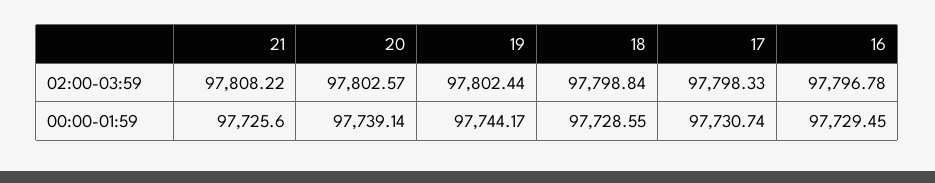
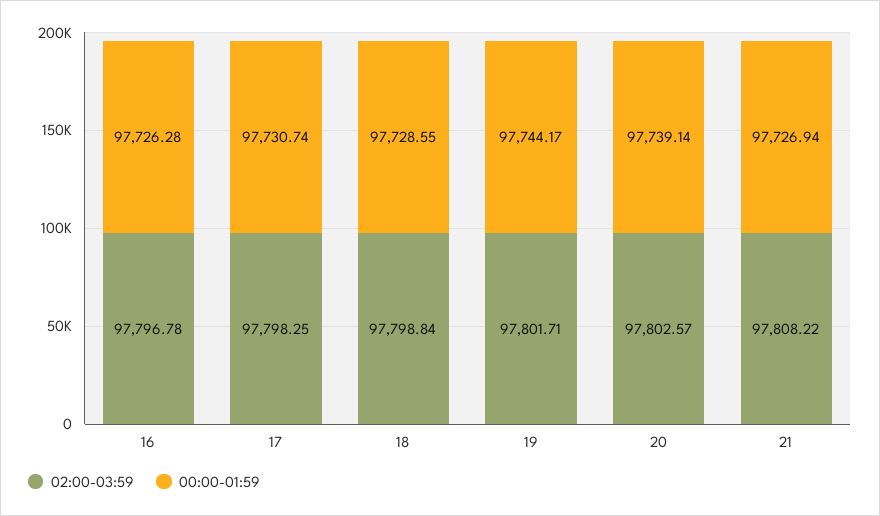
  {
    "02:00-03:59": {
      "21": 97808.22,
      "20": 97802.57,
-     "19": 97802.44,
+     "19": 97801.71,
      "18": 97798.84,
-     "17": 97798.33,
+     "17": 97798.25,
      "16": 97796.78
    },
    "00:00-01:59": {
-     "21": 97725.6,
+     "21": 97726.94,
      "20": 97739.14,
      "19": 97744.17,
      "18": 97728.55,
      "17": 97730.74,
-     "16": 97729.45
+     "16": 97726.28
    }
  }

